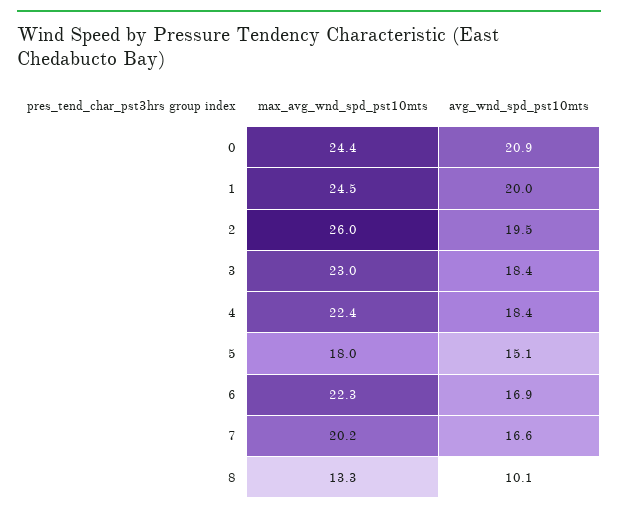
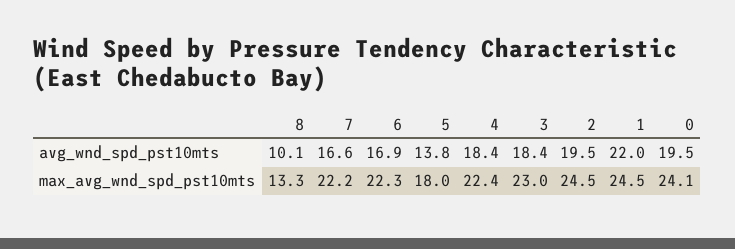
  {
    "max_avg_wnd_spd_pst10mts": {
-     "0": 24.4,
+     "0": 24.1,
      "1": 24.5,
-     "2": 26,
+     "2": 24.5,
      "3": 23,
      "4": 22.4,
      "5": 18,
      "6": 22.3,
-     "7": 20.2,
+     "7": 22.2,
      "8": 13.3
    },
    "avg_wnd_spd_pst10mts": {
-     "0": 20.9,
+     "0": 19.5,
-     "1": 20,
+     "1": 22,
      "2": 19.5,
      "3": 18.4,
      "4": 18.4,
-     "5": 15.1,
+     "5": 13.8,
      "6": 16.9,
      "7": 16.6,
      "8": 10.1
    }
  }

